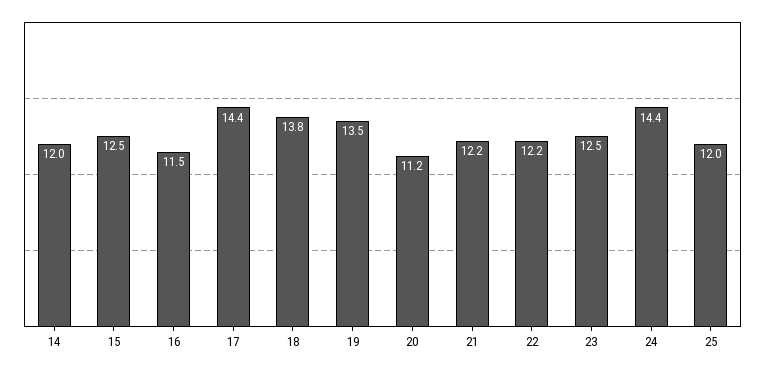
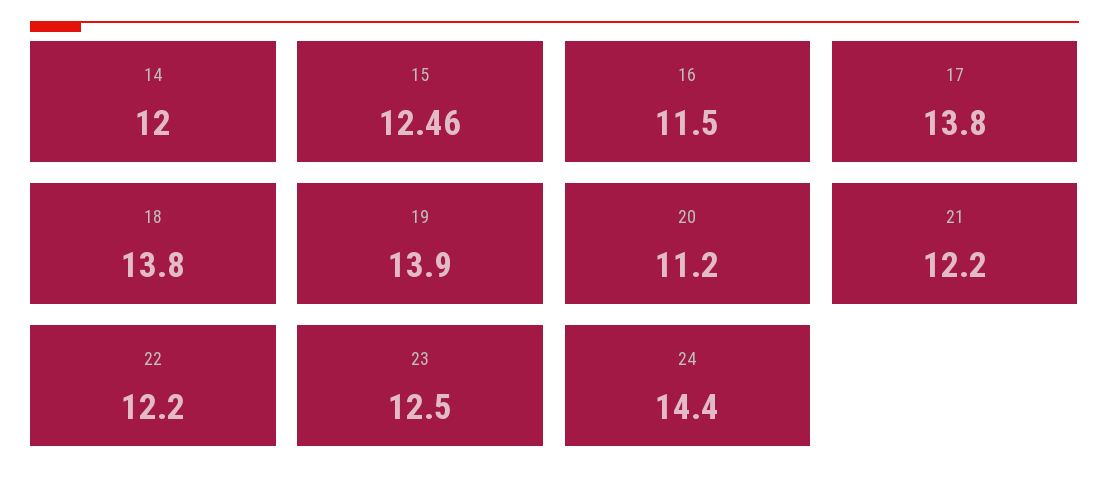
  {
    "14": 12,
    "15": 12.46,
    "16": 11.5,
-   "17": 14.4,
+   "17": 13.8,
    "18": 13.8,
-   "19": 13.5,
+   "19": 13.9,
    "20": 11.2,
    "21": 12.2,
    "22": 12.2,
    "23": 12.5,
-   "24": 14.4,
+   "24": 14.4
-   "25": 12
  }

